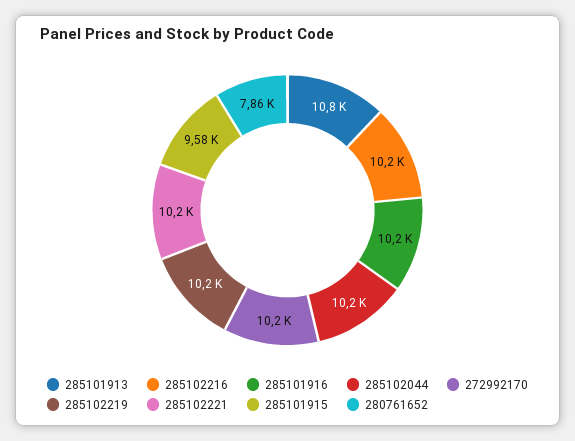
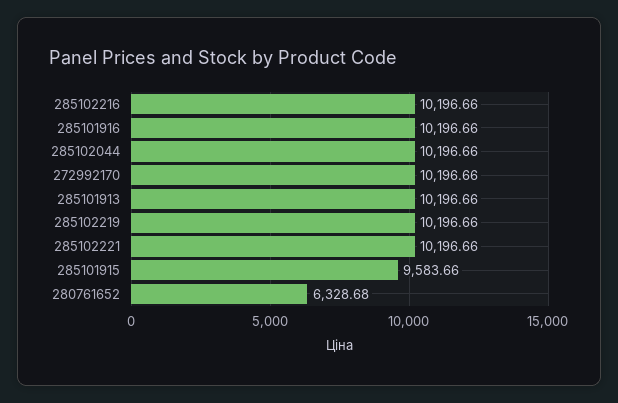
  {
-   "285101913": 10800,
+   "285101913": 10196.66,
    "285102216": 10196.66,
    "285101916": 10196.66,
    "285102044": 10196.66,
    "272992170": 10196.66,
    "285102219": 10196.66,
    "285102221": 10196.66,
    "285101915": 9583.66,
-   "280761652": 7860
+   "280761652": 6328.68
  }

